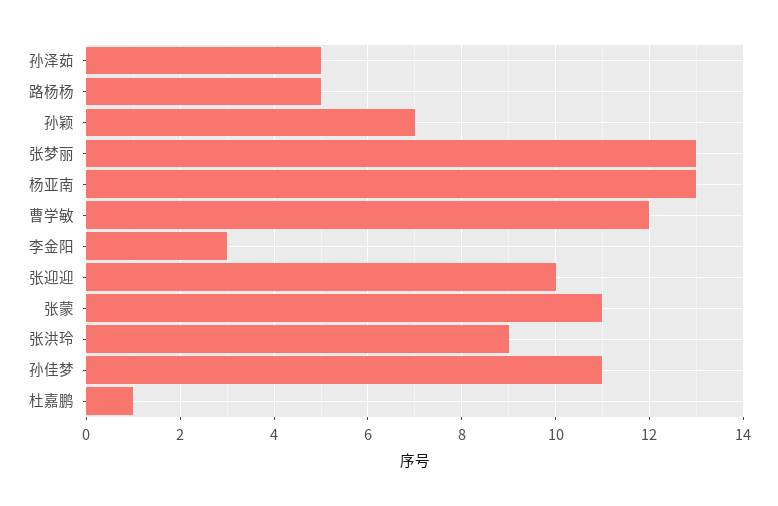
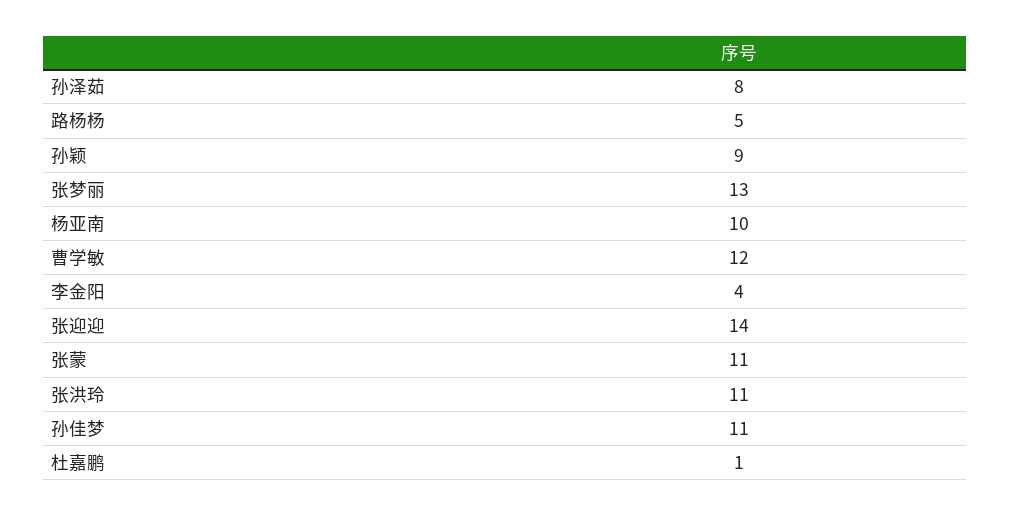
  {
-   "孙泽茹": 5,
+   "孙泽茹": 8,
    "路杨杨": 5,
-   "孙颖": 7,
+   "孙颖": 9,
    "张梦丽": 13,
-   "杨亚南": 13,
+   "杨亚南": 10,
    "曹学敏": 12,
-   "李金阳": 3,
+   "李金阳": 4,
-   "张迎迎": 10,
+   "张迎迎": 14,
    "张蒙": 11,
-   "张洪玲": 9,
+   "张洪玲": 11,
    "孙佳梦": 11,
    "杜嘉鹏": 1
  }

